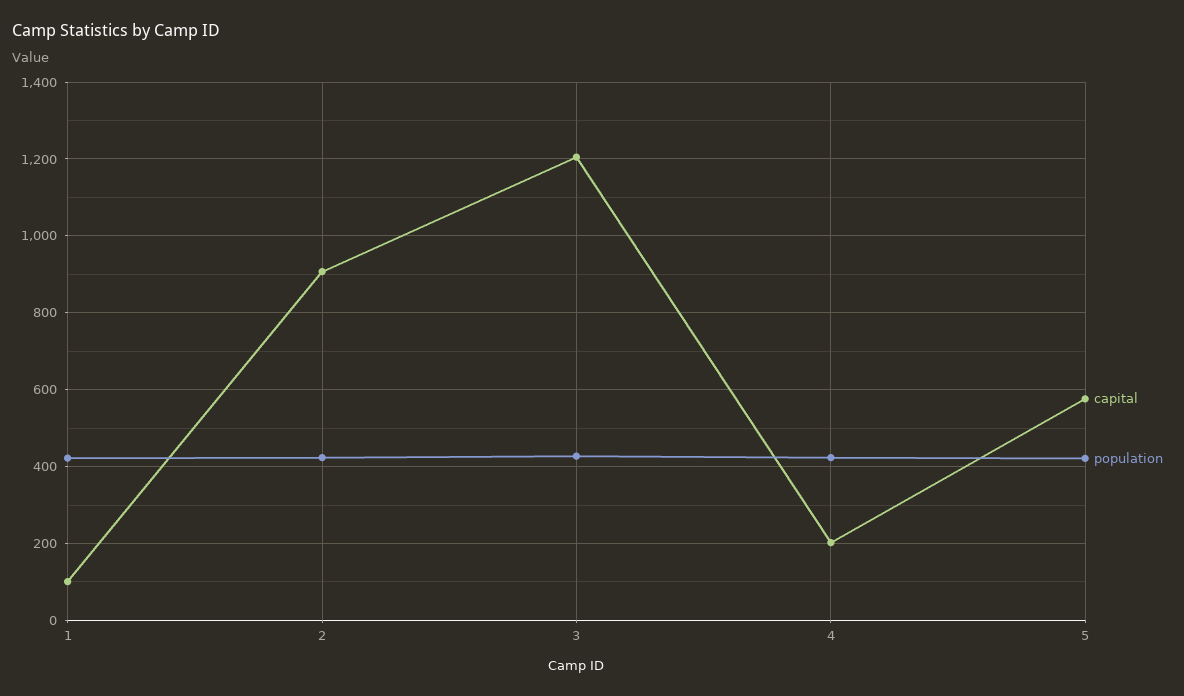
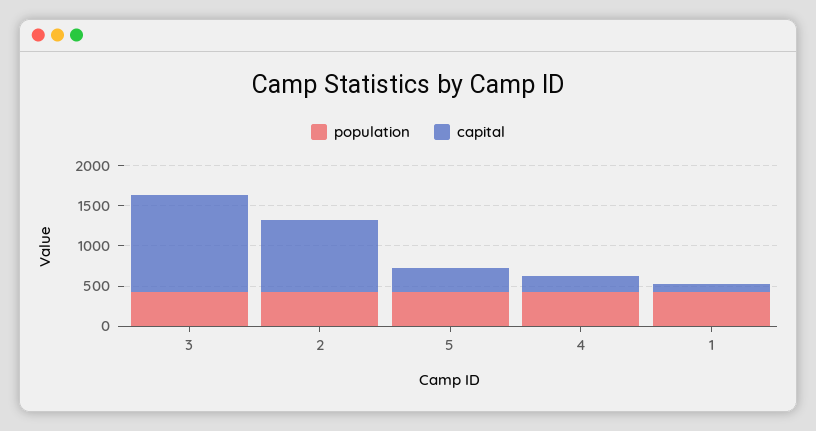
  {
    "capital": {
      "1": 100,
      "2": 900,
      "3": 1200,
      "4": 200,
-     "5": 580
+     "5": 300
    },
    "population": {
      "1": 420,
      "2": 420,
      "3": 420,
      "4": 420,
      "5": 420
    }
  }

